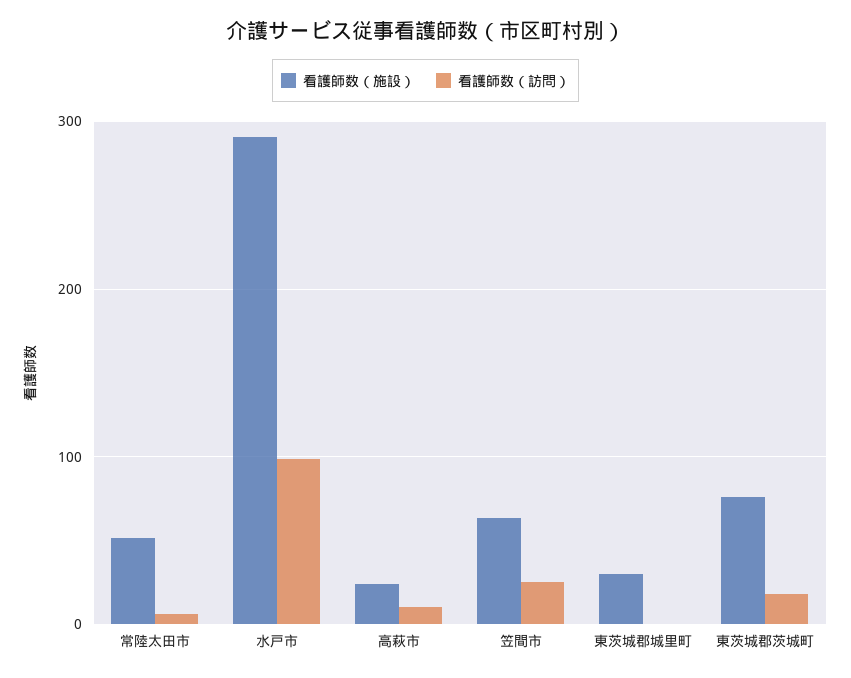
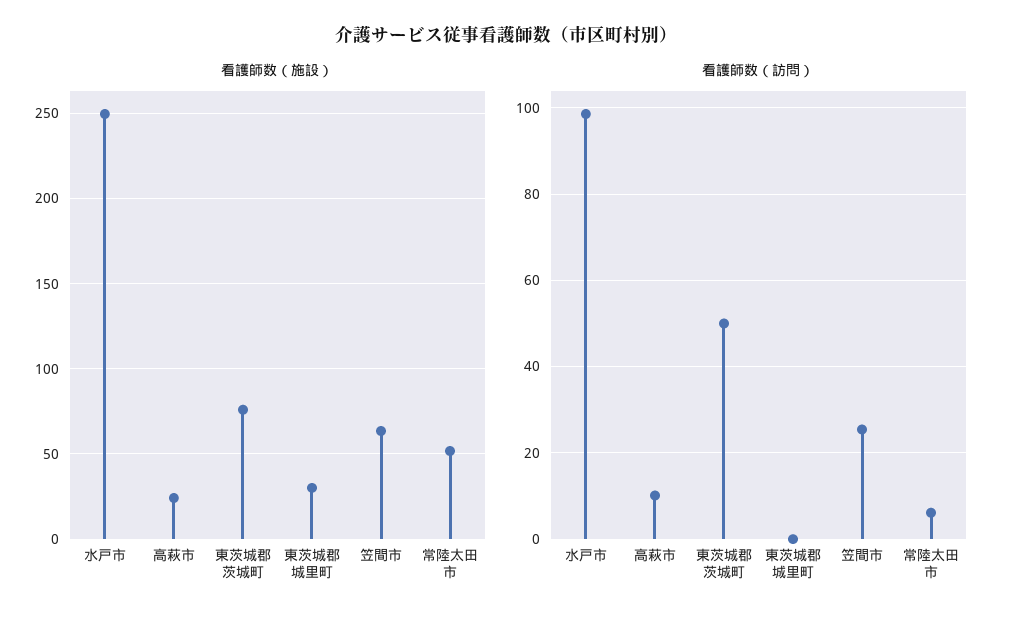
  {
    "看護師数（施設）": {
      "常陸太田市": 50,
-     "水戸市": 290,
+     "水戸市": 250,
      "高萩市": 25,
      "笠間市": 65,
      "東茨城郡城里町": 30,
      "東茨城郡茨城町": 75
    },
    "看護師数（訪問）": {
      "常陸太田市": 6,
      "水戸市": 98,
      "高萩市": 10,
      "笠間市": 26,
      "東茨城郡城里町": 0,
-     "東茨城郡茨城町": 20
+     "東茨城郡茨城町": 50
    }
  }

